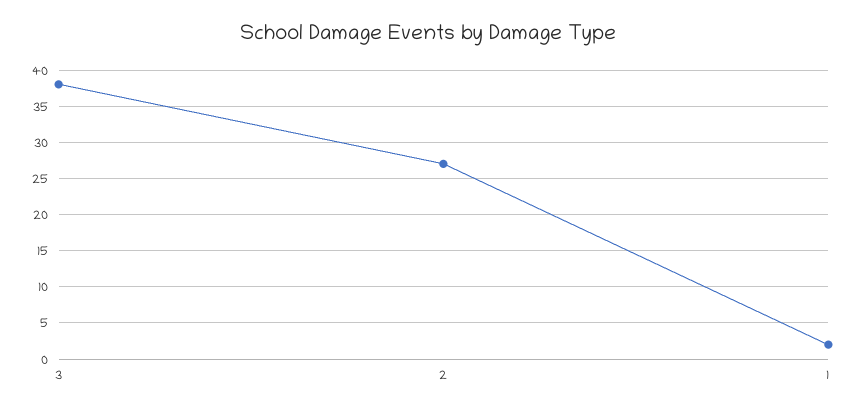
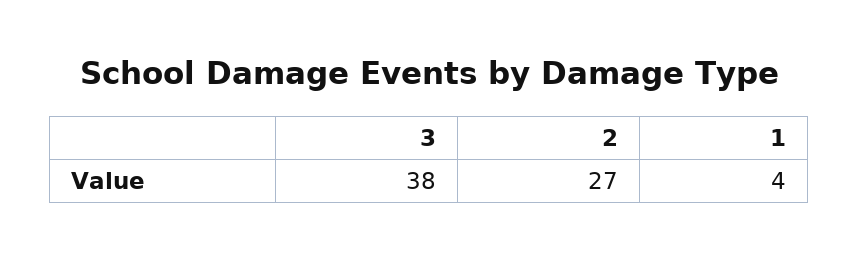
  {
    "3": 38,
    "2": 27,
-   "1": 2
+   "1": 4
  }

